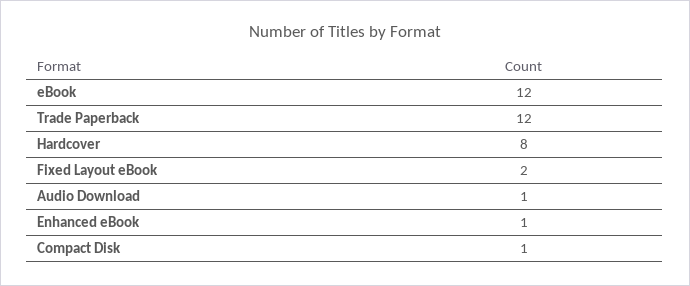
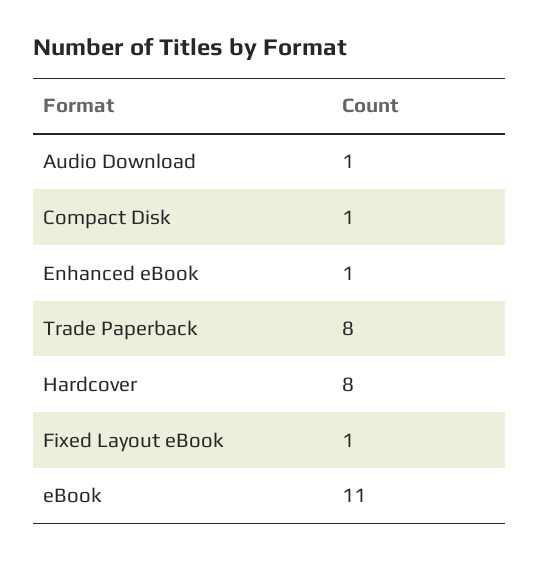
  {
-   "eBook": 12,
+   "eBook": 11,
-   "Trade Paperback": 12,
+   "Trade Paperback": 8,
    "Hardcover": 8,
-   "Fixed Layout eBook": 2,
+   "Fixed Layout eBook": 1,
    "Audio Download": 1,
    "Enhanced eBook": 1,
    "Compact Disk": 1
  }

